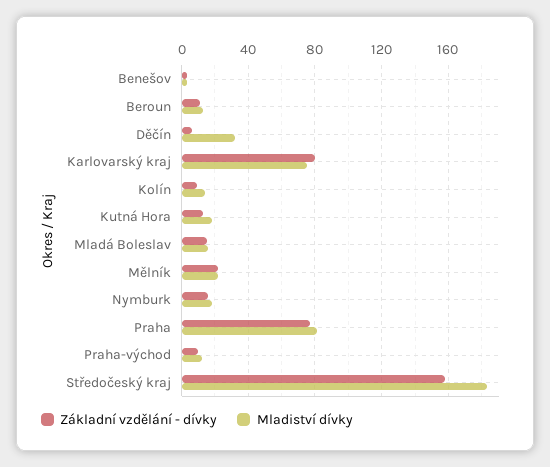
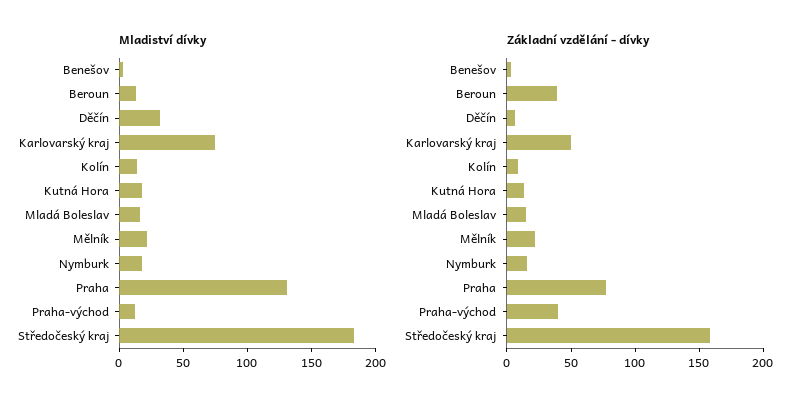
  {
    "Základní vzdělání - dívky": {
      "Benešov": 5,
-     "Beroun": 10,
+     "Beroun": 40,
      "Děčín": 5,
-     "Karlovarský kraj": 80,
+     "Karlovarský kraj": 50,
      "Kolín": 10,
      "Kutná Hora": 15,
      "Mladá Boleslav": 15,
      "Mělník": 20,
      "Nymburk": 15,
      "Praha": 75,
-     "Praha-východ": 10,
+     "Praha-východ": 40,
      "Středočeský kraj": 160
    },
    "Mladiství dívky": {
      "Benešov": 5,
      "Beroun": 15,
      "Děčín": 30,
      "Karlovarský kraj": 75,
      "Kolín": 15,
      "Kutná Hora": 20,
      "Mladá Boleslav": 15,
      "Mělník": 20,
      "Nymburk": 20,
-     "Praha": 80,
+     "Praha": 130,
      "Praha-východ": 10,
      "Středočeský kraj": 185
    }
  }

